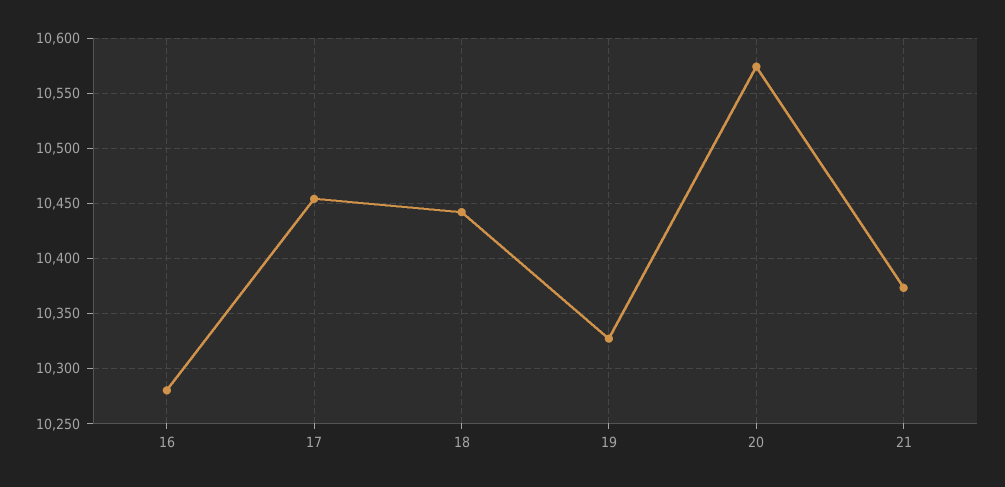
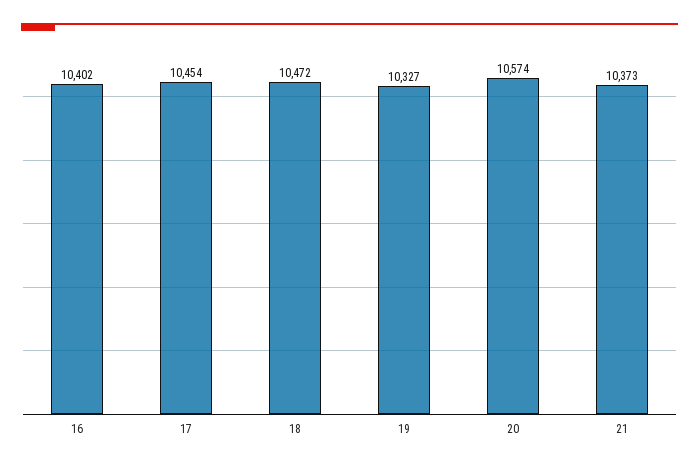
  {
-   "16": 10280,
+   "16": 10402,
    "17": 10454,
-   "18": 10440,
+   "18": 10472,
    "19": 10327,
    "20": 10574,
    "21": 10373
  }

